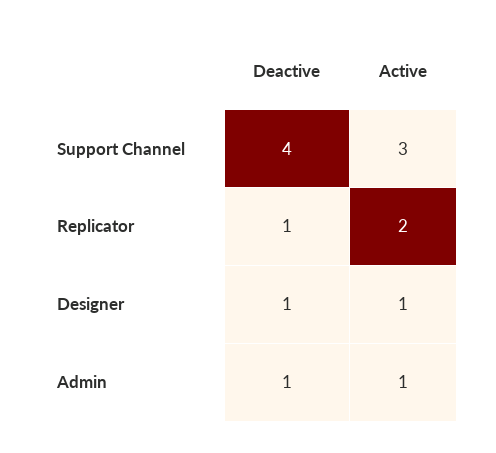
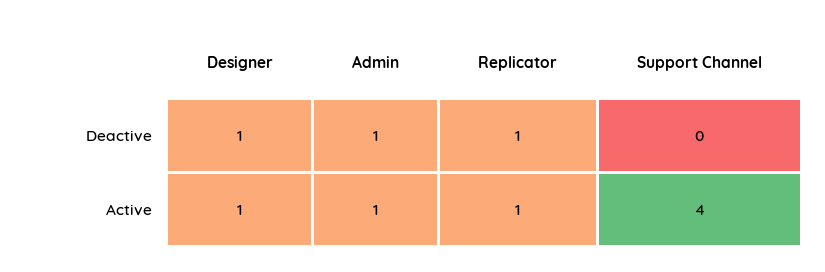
  {
    "Deactive": {
-     "Support Channel": 4,
+     "Support Channel": 0,
      "Replicator": 1,
      "Designer": 1,
      "Admin": 1
    },
    "Active": {
-     "Support Channel": 3,
+     "Support Channel": 4,
-     "Replicator": 2,
+     "Replicator": 1,
      "Designer": 1,
      "Admin": 1
    }
  }

